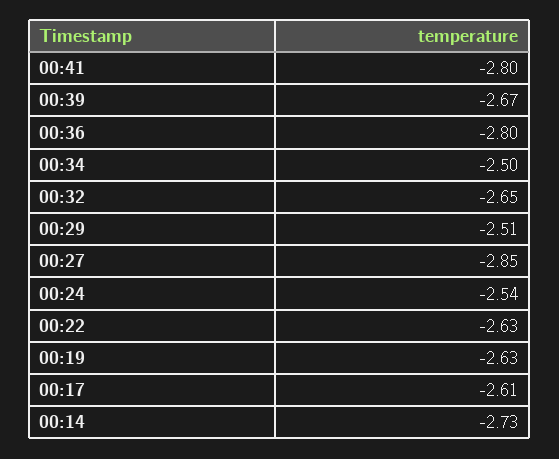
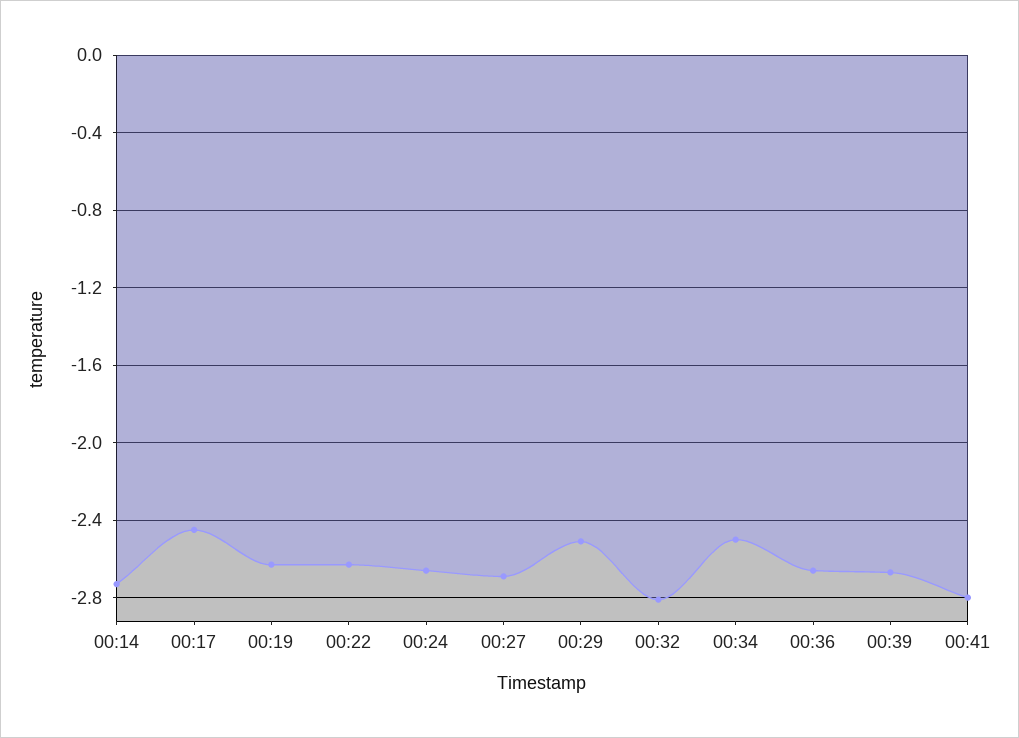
  {
    "00:41": -2.8,
    "00:39": -2.67,
-   "00:36": -2.8,
+   "00:36": -2.65,
    "00:34": -2.5,
-   "00:32": -2.65,
+   "00:32": -2.8,
    "00:29": -2.51,
-   "00:27": -2.85,
+   "00:27": -2.7,
-   "00:24": -2.54,
+   "00:24": -2.65,
    "00:22": -2.63,
    "00:19": -2.63,
-   "00:17": -2.61,
+   "00:17": -2.45,
    "00:14": -2.73
  }

